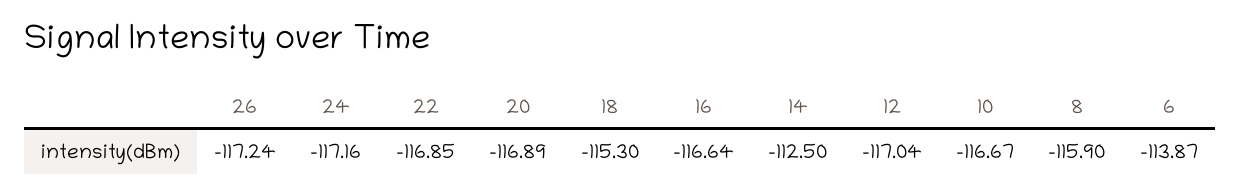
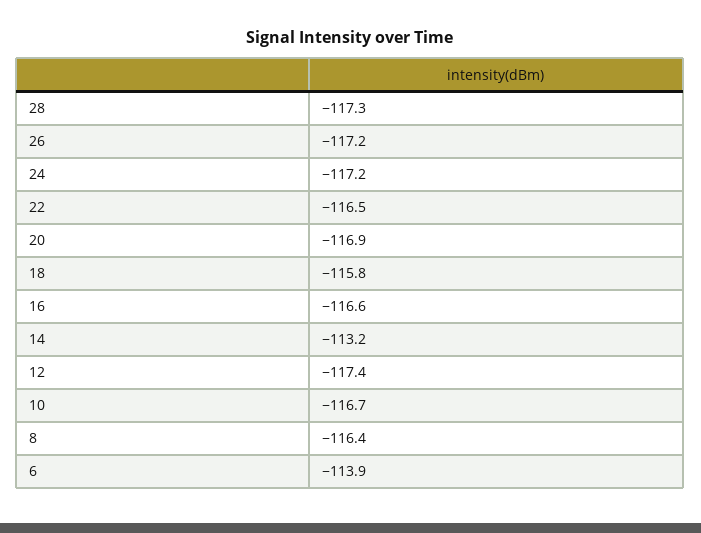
  {
    "26": -117.24,
    "24": -117.16,
-   "22": -116.85,
+   "22": -116.5,
    "20": -116.89,
-   "18": -115.3,
+   "18": -115.8,
    "16": -116.64,
-   "14": -112.5,
+   "14": -113.2,
-   "12": -117.04,
+   "12": -117.4,
    "10": -116.67,
-   "8": -115.9,
+   "8": -116.4,
-   "6": -113.87
+   "6": -113.87,
+   "28": -117.3
  }

